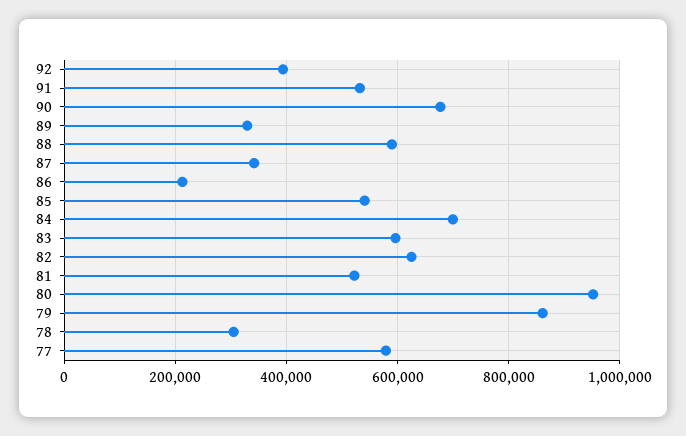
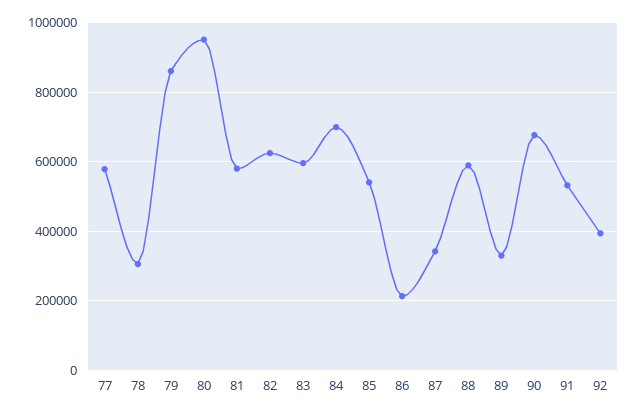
  {
    "92": 400000,
    "91": 540000,
    "90": 680000,
    "89": 320000,
    "88": 580000,
    "87": 340000,
    "86": 220000,
    "85": 540000,
    "84": 700000,
    "83": 600000,
    "82": 620000,
-   "81": 520000,
+   "81": 580000,
    "80": 960000,
    "79": 860000,
    "78": 300000,
    "77": 580000
  }

